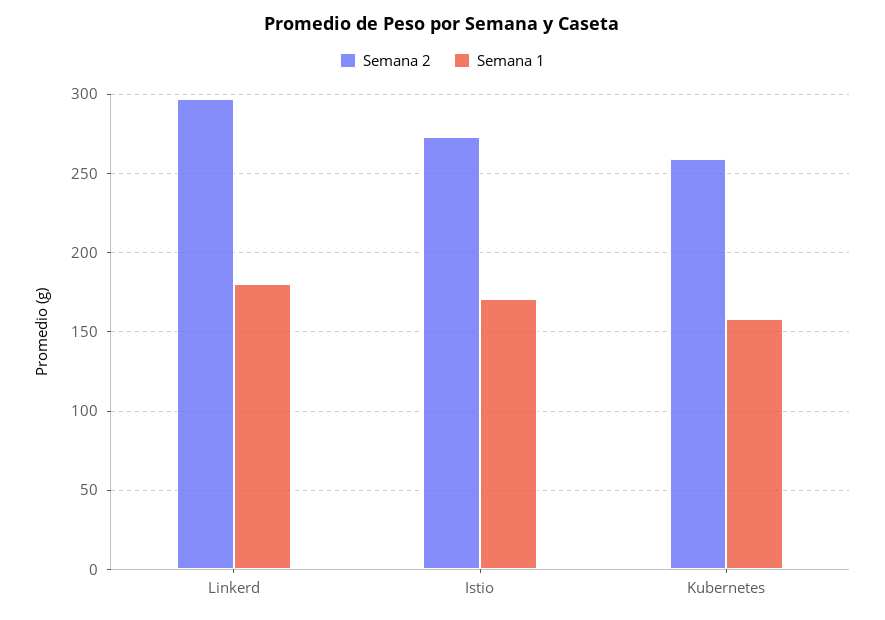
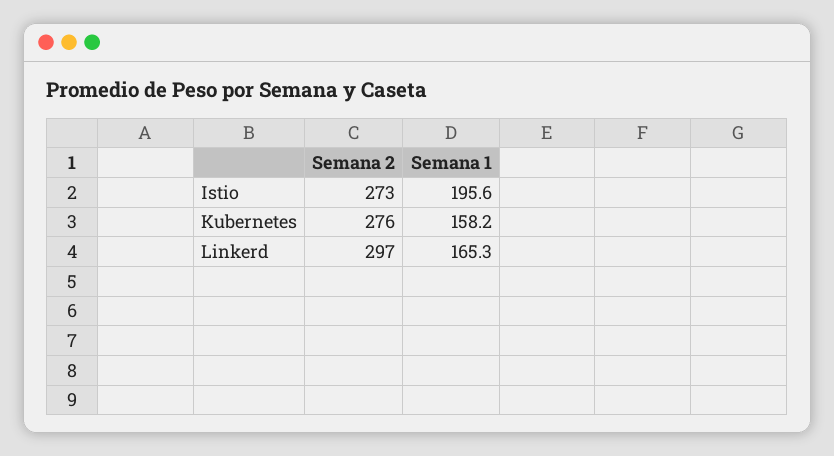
  {
    "Semana 2": {
      "Linkerd": 297,
      "Istio": 273,
-     "Kubernetes": 260
+     "Kubernetes": 276
    },
    "Semana 1": {
-     "Linkerd": 180,
+     "Linkerd": 165.3,
-     "Istio": 170,
+     "Istio": 195.6,
      "Kubernetes": 158.2
    }
  }

